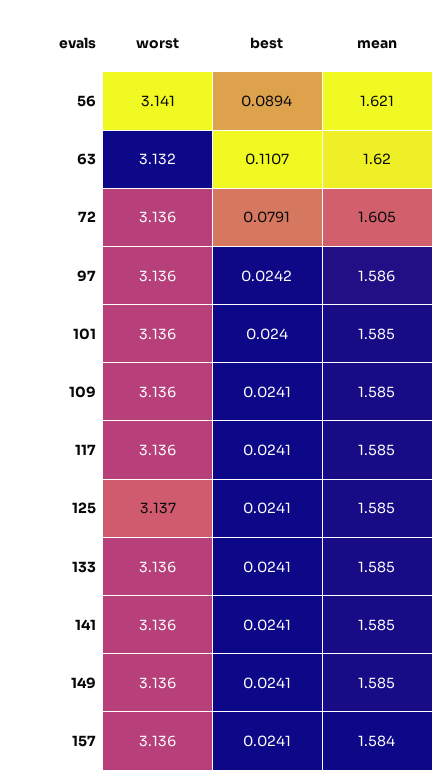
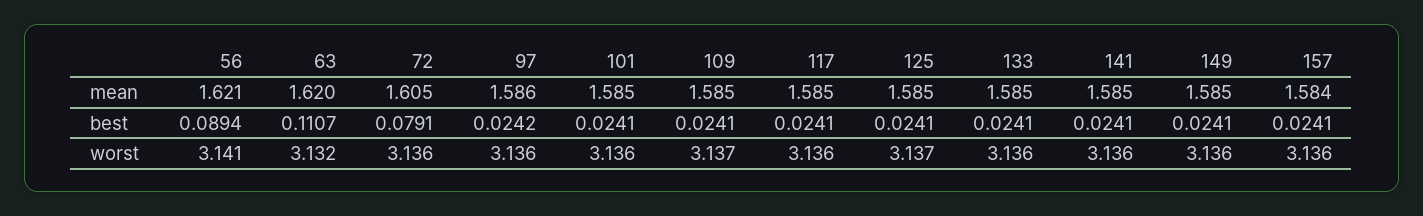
  {
    "worst": {
      "56": 3.141,
      "63": 3.132,
      "72": 3.136,
      "97": 3.136,
      "101": 3.136,
-     "109": 3.136,
+     "109": 3.137,
      "117": 3.136,
      "125": 3.137,
      "133": 3.136,
      "141": 3.136,
      "149": 3.136,
      "157": 3.136
    },
    "best": {
      "56": 0.0894,
      "63": 0.1107,
      "72": 0.0791,
      "97": 0.0242,
-     "101": 0.024,
+     "101": 0.0241,
      "109": 0.0241,
      "117": 0.0241,
      "125": 0.0241,
      "133": 0.0241,
      "141": 0.0241,
      "149": 0.0241,
      "157": 0.0241
    },
    "mean": {
      "56": 1.621,
      "63": 1.62,
      "72": 1.605,
      "97": 1.586,
      "101": 1.585,
      "109": 1.585,
      "117": 1.585,
      "125": 1.585,
      "133": 1.585,
      "141": 1.585,
      "149": 1.585,
      "157": 1.584
    }
  }

